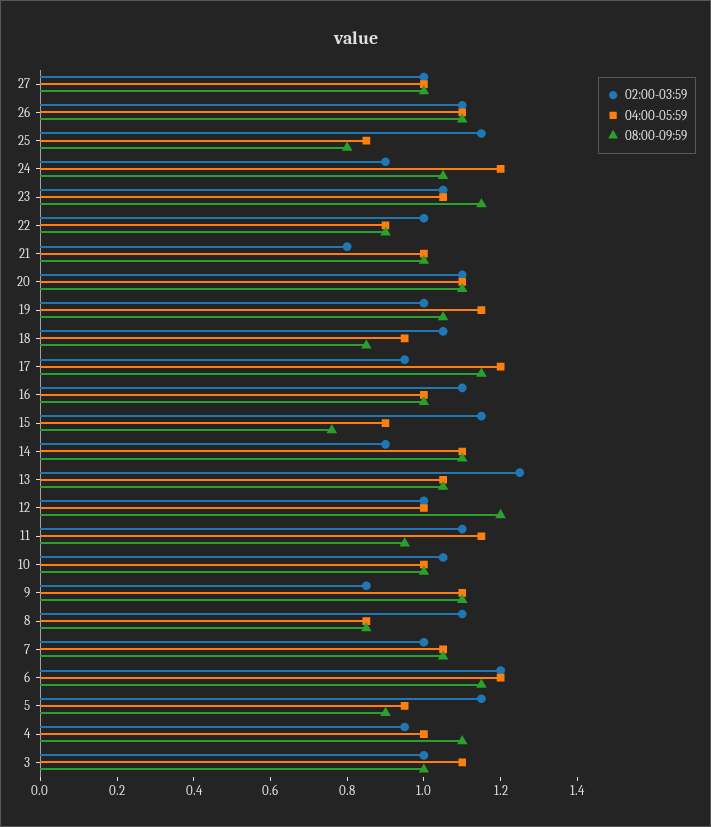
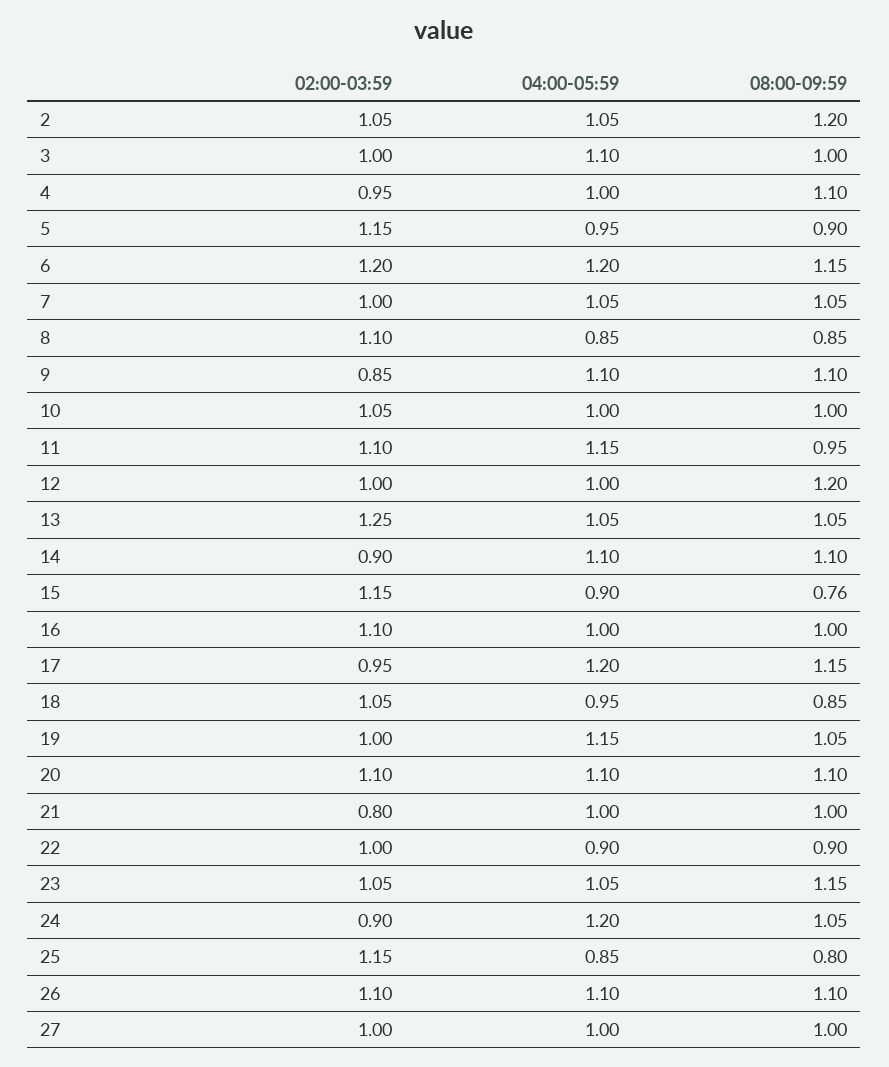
  {
    "02:00-03:59": {
      "27": 1,
      "26": 1.1,
      "25": 1.15,
      "24": 0.9,
      "23": 1.05,
      "22": 1,
      "21": 0.8,
      "20": 1.1,
      "19": 1,
      "18": 1.05,
      "17": 0.95,
      "16": 1.1,
      "15": 1.15,
      "14": 0.9,
      "13": 1.25,
      "12": 1,
      "11": 1.1,
      "10": 1.05,
      "9": 0.85,
      "8": 1.1,
      "7": 1,
      "6": 1.2,
      "5": 1.15,
      "4": 0.95,
-     "3": 1
+     "3": 1,
+     "2": 1.05
    },
    "04:00-05:59": {
      "27": 1,
      "26": 1.1,
      "25": 0.85,
      "24": 1.2,
      "23": 1.05,
      "22": 0.9,
      "21": 1,
      "20": 1.1,
      "19": 1.15,
      "18": 0.95,
      "17": 1.2,
      "16": 1,
      "15": 0.9,
      "14": 1.1,
      "13": 1.05,
      "12": 1,
      "11": 1.15,
      "10": 1,
      "9": 1.1,
      "8": 0.85,
      "7": 1.05,
      "6": 1.2,
      "5": 0.95,
      "4": 1,
-     "3": 1.1
+     "3": 1.1,
+     "2": 1.05
    },
    "08:00-09:59": {
      "27": 1,
      "26": 1.1,
      "25": 0.8,
      "24": 1.05,
      "23": 1.15,
      "22": 0.9,
      "21": 1,
      "20": 1.1,
      "19": 1.05,
      "18": 0.85,
      "17": 1.15,
      "16": 1,
      "15": 0.76,
      "14": 1.1,
      "13": 1.05,
      "12": 1.2,
      "11": 0.95,
      "10": 1,
      "9": 1.1,
      "8": 0.85,
      "7": 1.05,
      "6": 1.15,
      "5": 0.9,
      "4": 1.1,
-     "3": 1
+     "3": 1,
+     "2": 1.2
    }
  }

